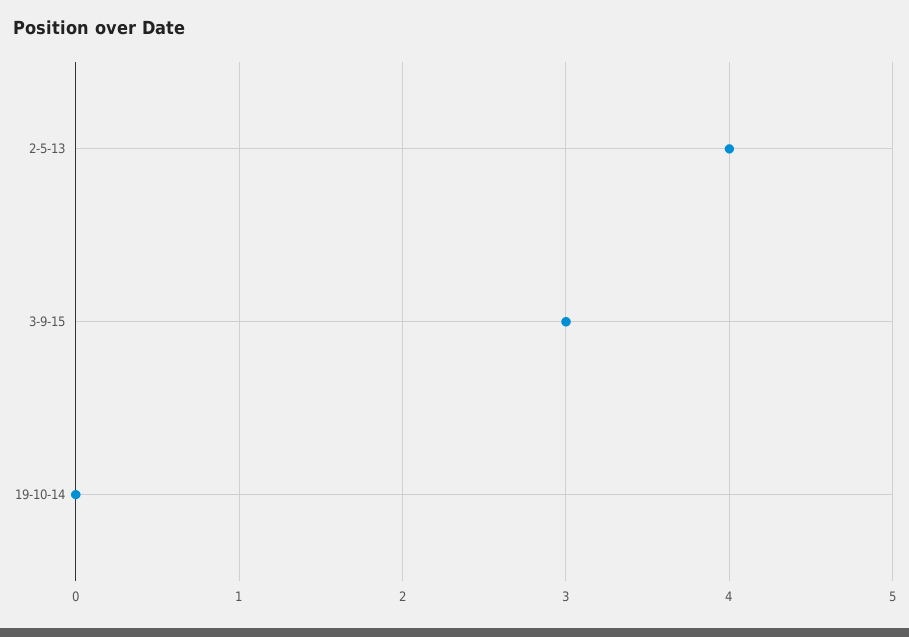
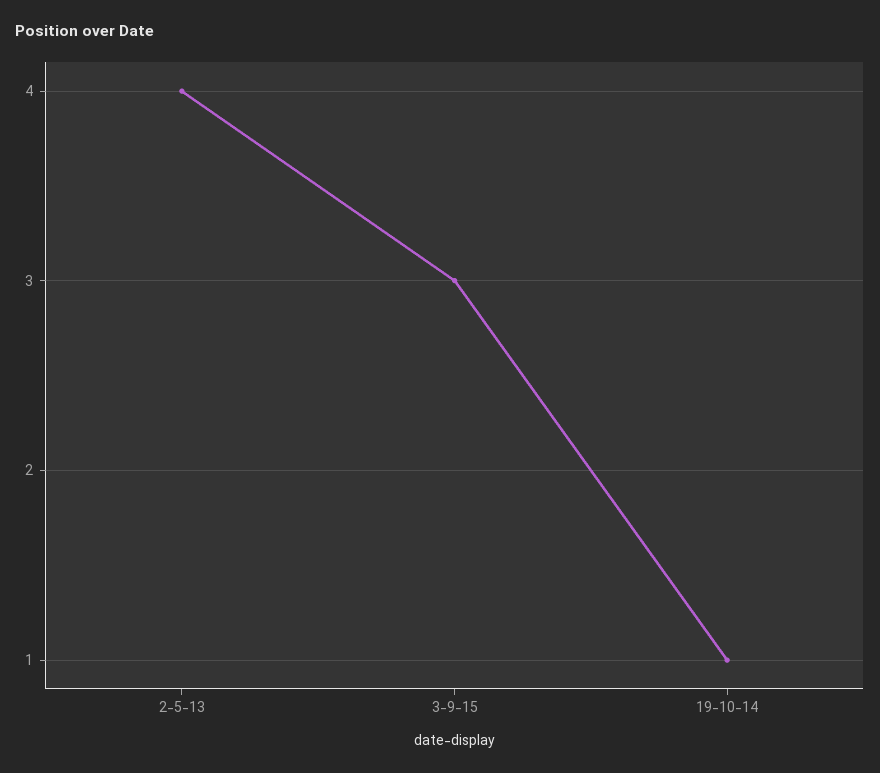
  {
    "2-5-13": 4,
    "3-9-15": 3,
-   "19-10-14": 0
+   "19-10-14": 1
  }

